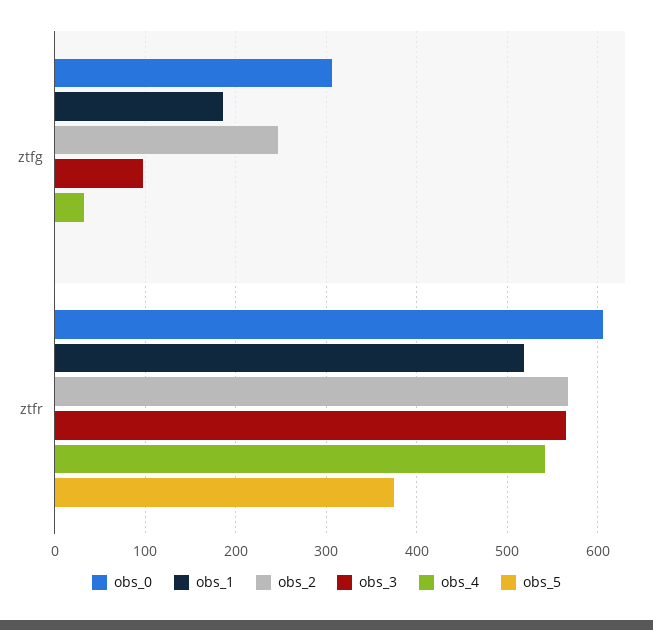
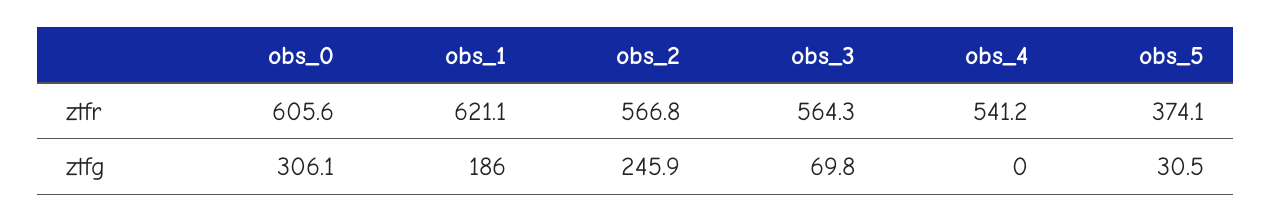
  {
    "obs_0": {
      "ztfg": 306.1,
      "ztfr": 605.6
    },
    "obs_1": {
      "ztfg": 186,
-     "ztfr": 520
+     "ztfr": 621.1
    },
    "obs_2": {
      "ztfg": 245.9,
      "ztfr": 566.8
    },
    "obs_3": {
-     "ztfg": 100,
+     "ztfg": 69.8,
      "ztfr": 564.3
    },
    "obs_4": {
-     "ztfg": 30,
+     "ztfg": 0,
      "ztfr": 541.2
    },
    "obs_5": {
-     "ztfg": 0,
+     "ztfg": 30.5,
      "ztfr": 374.1
    }
  }

